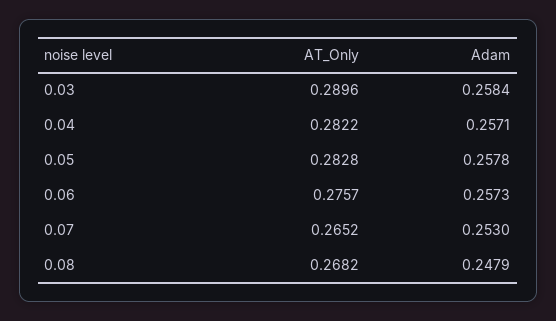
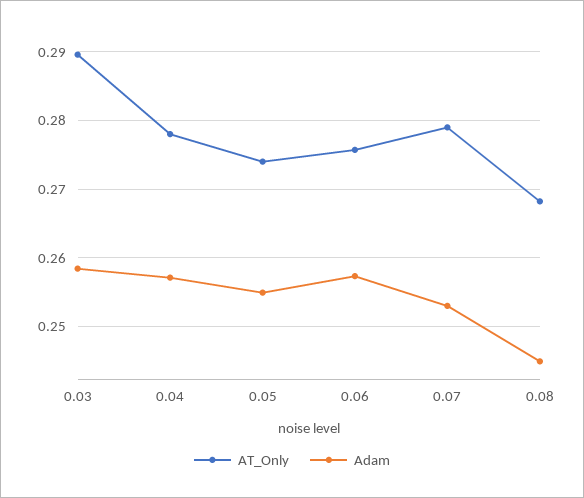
  {
    "AT_Only": {
      "0.03": 0.2896,
-     "0.04": 0.2822,
+     "0.04": 0.278,
-     "0.05": 0.2828,
+     "0.05": 0.274,
      "0.06": 0.2757,
-     "0.07": 0.2652,
+     "0.07": 0.279,
      "0.08": 0.2682
    },
    "Adam": {
      "0.03": 0.2584,
      "0.04": 0.2571,
-     "0.05": 0.2578,
+     "0.05": 0.255,
      "0.06": 0.2573,
      "0.07": 0.253,
-     "0.08": 0.2479
+     "0.08": 0.245
    }
  }

